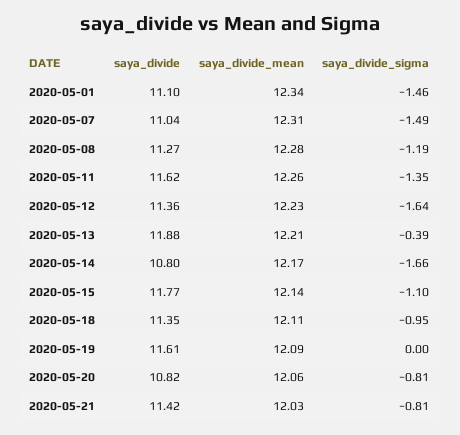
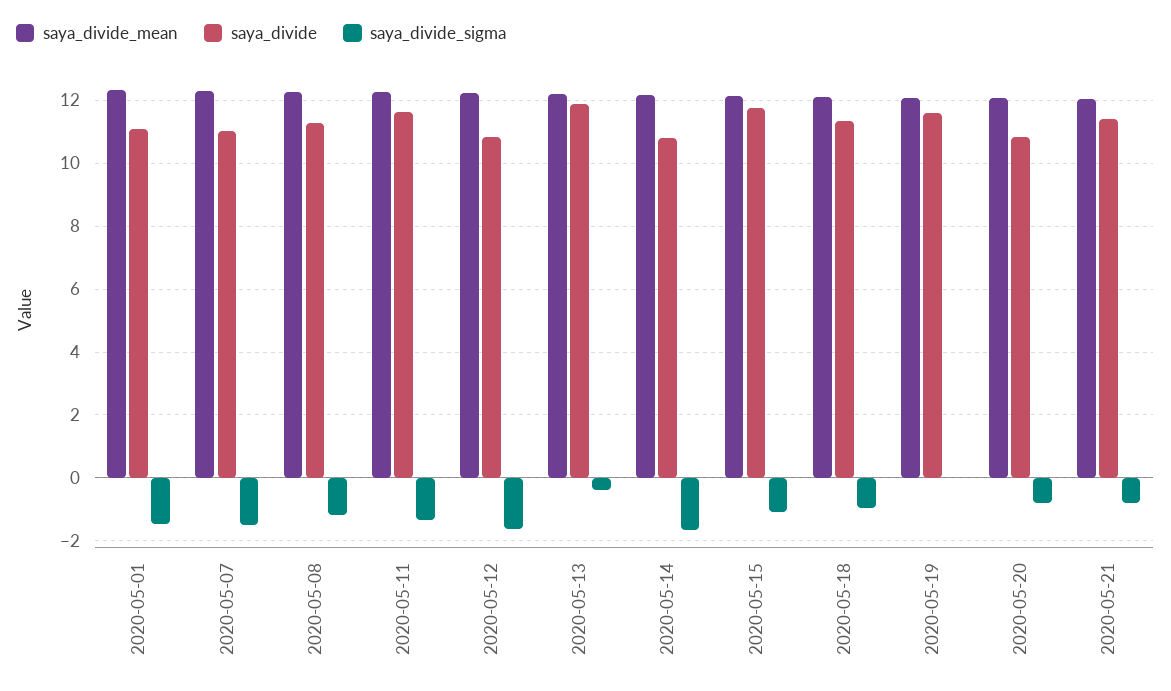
  {
    "saya_divide": {
      "2020-05-01": 11.1,
      "2020-05-07": 11.04,
      "2020-05-08": 11.27,
      "2020-05-11": 11.62,
-     "2020-05-12": 11.36,
+     "2020-05-12": 10.8,
      "2020-05-13": 11.88,
      "2020-05-14": 10.8,
      "2020-05-15": 11.77,
      "2020-05-18": 11.35,
      "2020-05-19": 11.61,
      "2020-05-20": 10.82,
      "2020-05-21": 11.42
    },
    "saya_divide_mean": {
      "2020-05-01": 12.34,
      "2020-05-07": 12.31,
      "2020-05-08": 12.28,
      "2020-05-11": 12.26,
      "2020-05-12": 12.23,
      "2020-05-13": 12.21,
      "2020-05-14": 12.17,
      "2020-05-15": 12.14,
      "2020-05-18": 12.11,
      "2020-05-19": 12.09,
      "2020-05-20": 12.06,
      "2020-05-21": 12.03
    },
    "saya_divide_sigma": {
      "2020-05-01": -1.46,
      "2020-05-07": -1.49,
      "2020-05-08": -1.19,
      "2020-05-11": -1.35,
      "2020-05-12": -1.64,
      "2020-05-13": -0.39,
      "2020-05-14": -1.66,
      "2020-05-15": -1.1,
      "2020-05-18": -0.95,
      "2020-05-19": 0,
      "2020-05-20": -0.81,
      "2020-05-21": -0.81
    }
  }

